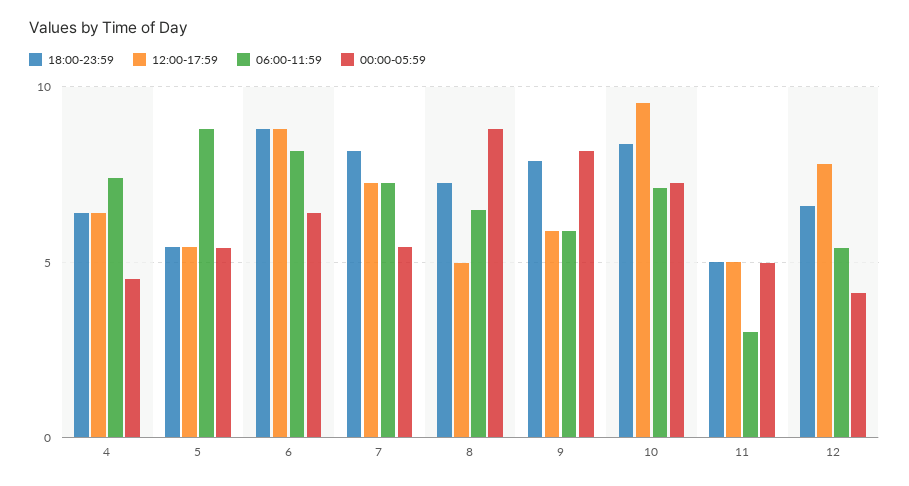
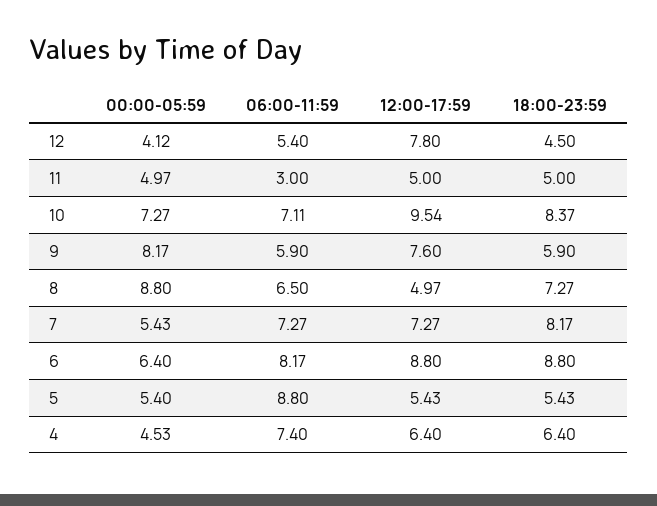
  {
    "18:00-23:59": {
      "4": 6.4,
      "5": 5.43,
      "6": 8.8,
      "7": 8.17,
      "8": 7.27,
-     "9": 8,
+     "9": 5.9,
      "10": 8.37,
      "11": 5,
-     "12": 6.5
+     "12": 4.5
    },
    "12:00-17:59": {
      "4": 6.4,
      "5": 5.43,
      "6": 8.8,
      "7": 7.27,
      "8": 4.97,
-     "9": 6,
+     "9": 7.6,
      "10": 9.54,
      "11": 5,
      "12": 7.8
    },
    "06:00-11:59": {
      "4": 7.4,
      "5": 8.8,
      "6": 8.17,
      "7": 7.27,
      "8": 6.5,
      "9": 5.9,
      "10": 7.11,
      "11": 3,
      "12": 5.4
    },
    "00:00-05:59": {
      "4": 4.53,
      "5": 5.4,
      "6": 6.4,
      "7": 5.43,
      "8": 8.8,
      "9": 8.17,
      "10": 7.27,
      "11": 4.97,
      "12": 4.12
    }
  }

